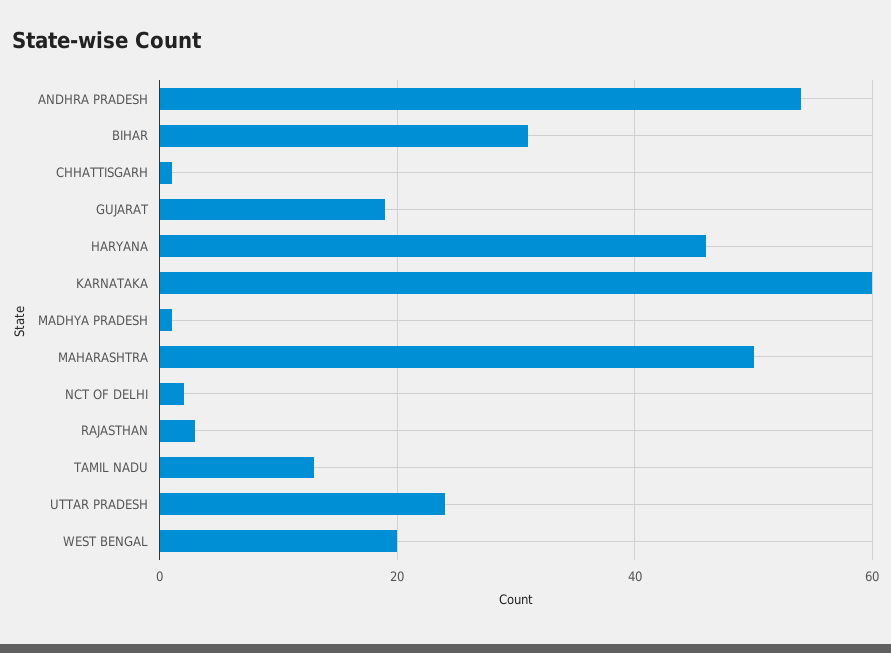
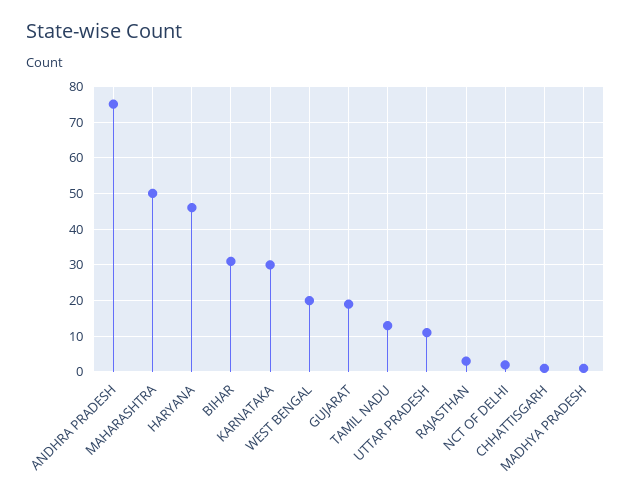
  {
-   "ANDHRA PRADESH": 55,
+   "ANDHRA PRADESH": 75,
    "BIHAR": 30,
    "CHHATTISGARH": 0,
    "GUJARAT": 20,
    "HARYANA": 45,
-   "KARNATAKA": 60,
+   "KARNATAKA": 30,
    "MADHYA PRADESH": 0,
    "MAHARASHTRA": 50,
    "NCT OF DELHI": 0,
    "RAJASTHAN": 5,
    "TAMIL NADU": 15,
-   "UTTAR PRADESH": 25,
+   "UTTAR PRADESH": 10,
    "WEST BENGAL": 20
  }

